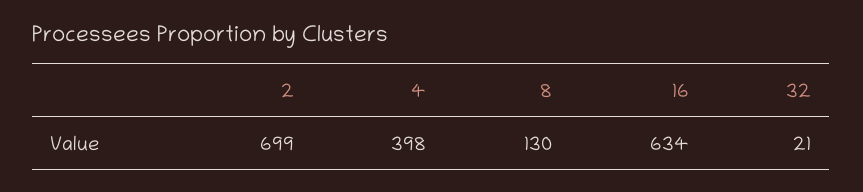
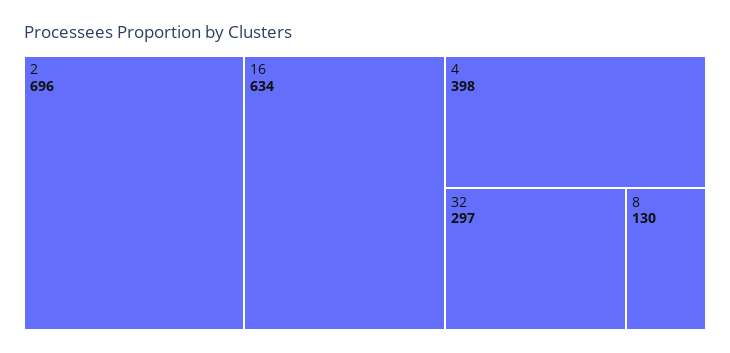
  {
-   "2": 699,
+   "2": 696,
    "4": 398,
    "8": 130,
    "16": 634,
-   "32": 21
+   "32": 297
  }

